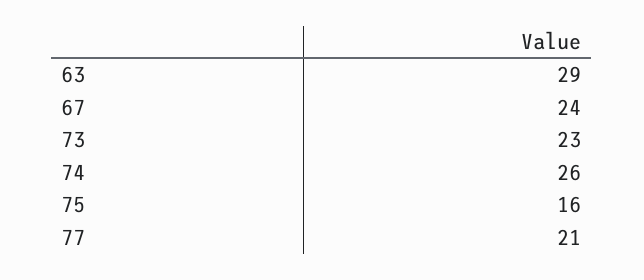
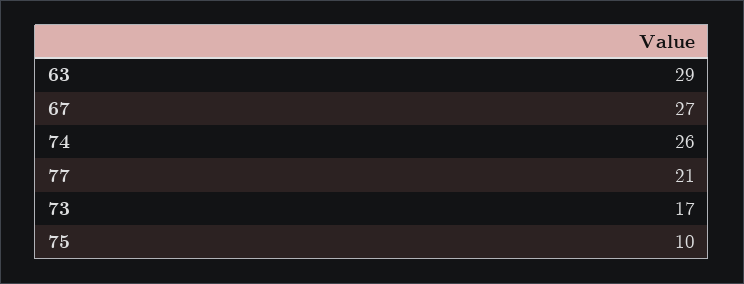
  {
    "63": 29,
-   "67": 24,
+   "67": 27,
-   "73": 23,
+   "73": 17,
    "74": 26,
-   "75": 16,
+   "75": 10,
    "77": 21
  }

